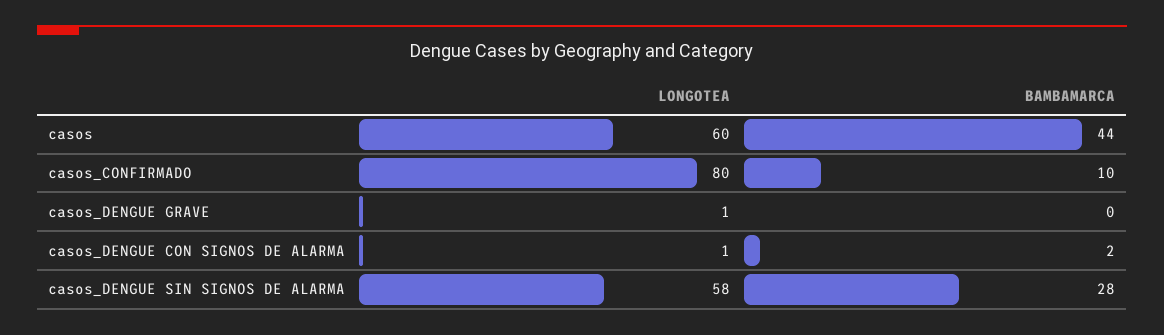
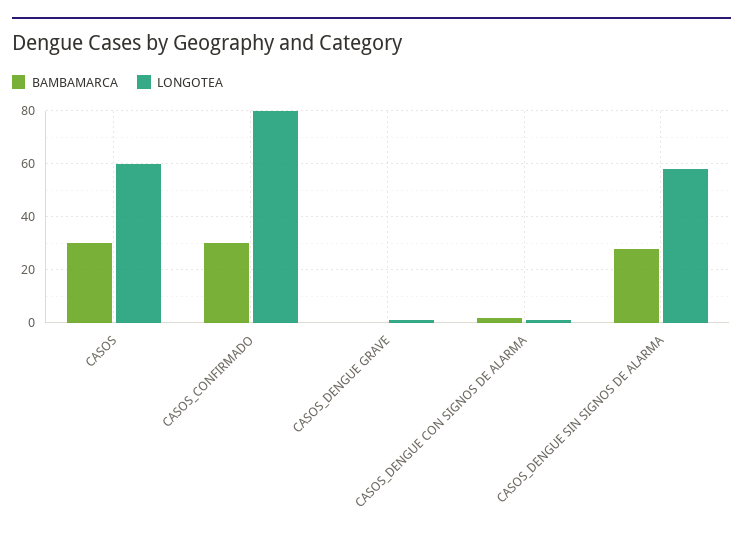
  {
    "LONGOTEA": {
      "casos": 60,
      "casos_CONFIRMADO": 80,
      "casos_DENGUE GRAVE": 1,
      "casos_DENGUE CON SIGNOS DE ALARMA": 1,
      "casos_DENGUE SIN SIGNOS DE ALARMA": 58
    },
    "BAMBAMARCA": {
-     "casos": 44,
+     "casos": 30,
-     "casos_CONFIRMADO": 10,
+     "casos_CONFIRMADO": 30,
      "casos_DENGUE GRAVE": 0,
      "casos_DENGUE CON SIGNOS DE ALARMA": 2,
      "casos_DENGUE SIN SIGNOS DE ALARMA": 28
    }
  }

